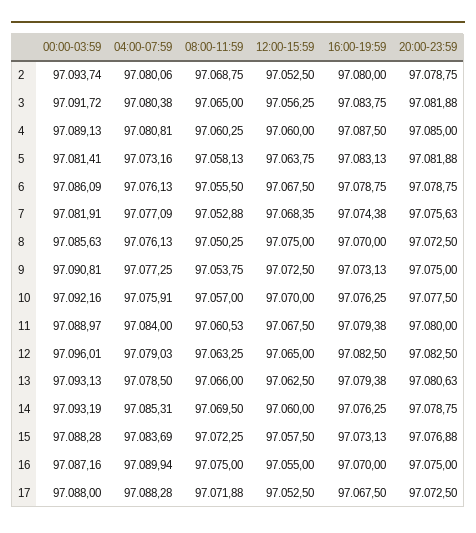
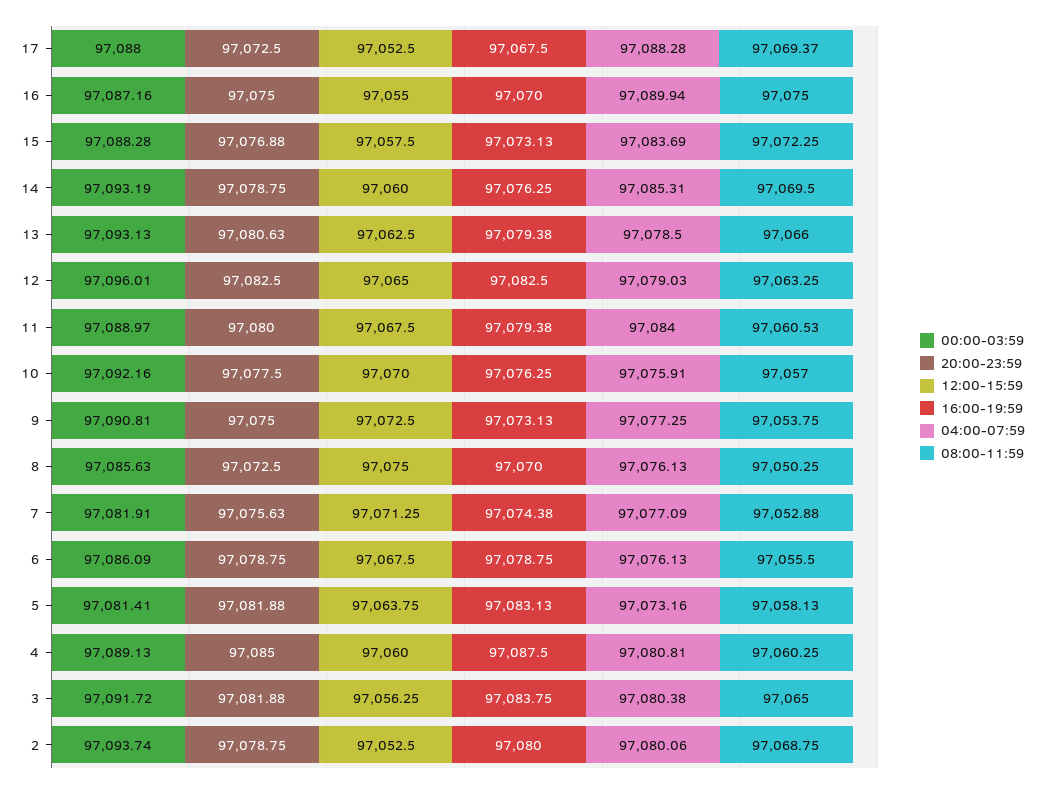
  {
    "00:00-03:59": {
      "2": 97093.74,
      "3": 97091.72,
      "4": 97089.13,
      "5": 97081.41,
      "6": 97086.09,
      "7": 97081.91,
      "8": 97085.63,
      "9": 97090.81,
      "10": 97092.16,
      "11": 97088.97,
      "12": 97096.01,
      "13": 97093.13,
      "14": 97093.19,
      "15": 97088.28,
      "16": 97087.16,
      "17": 97088
    },
    "04:00-07:59": {
      "2": 97080.06,
      "3": 97080.38,
      "4": 97080.81,
      "5": 97073.16,
      "6": 97076.13,
      "7": 97077.09,
      "8": 97076.13,
      "9": 97077.25,
      "10": 97075.91,
      "11": 97084,
      "12": 97079.03,
      "13": 97078.5,
      "14": 97085.31,
      "15": 97083.69,
      "16": 97089.94,
      "17": 97088.28
    },
    "08:00-11:59": {
      "2": 97068.75,
      "3": 97065,
      "4": 97060.25,
      "5": 97058.13,
      "6": 97055.5,
      "7": 97052.88,
      "8": 97050.25,
      "9": 97053.75,
      "10": 97057,
      "11": 97060.53,
      "12": 97063.25,
      "13": 97066,
      "14": 97069.5,
      "15": 97072.25,
      "16": 97075,
-     "17": 97071.88
+     "17": 97069.37
    },
    "12:00-15:59": {
      "2": 97052.5,
      "3": 97056.25,
      "4": 97060,
      "5": 97063.75,
      "6": 97067.5,
-     "7": 97068.35,
+     "7": 97071.25,
      "8": 97075,
      "9": 97072.5,
      "10": 97070,
      "11": 97067.5,
      "12": 97065,
      "13": 97062.5,
      "14": 97060,
      "15": 97057.5,
      "16": 97055,
      "17": 97052.5
    },
    "16:00-19:59": {
      "2": 97080,
      "3": 97083.75,
      "4": 97087.5,
      "5": 97083.13,
      "6": 97078.75,
      "7": 97074.38,
      "8": 97070,
      "9": 97073.13,
      "10": 97076.25,
      "11": 97079.38,
      "12": 97082.5,
      "13": 97079.38,
      "14": 97076.25,
      "15": 97073.13,
      "16": 97070,
      "17": 97067.5
    },
    "20:00-23:59": {
      "2": 97078.75,
      "3": 97081.88,
      "4": 97085,
      "5": 97081.88,
      "6": 97078.75,
      "7": 97075.63,
      "8": 97072.5,
      "9": 97075,
      "10": 97077.5,
      "11": 97080,
      "12": 97082.5,
      "13": 97080.63,
      "14": 97078.75,
      "15": 97076.88,
      "16": 97075,
      "17": 97072.5
    }
  }

